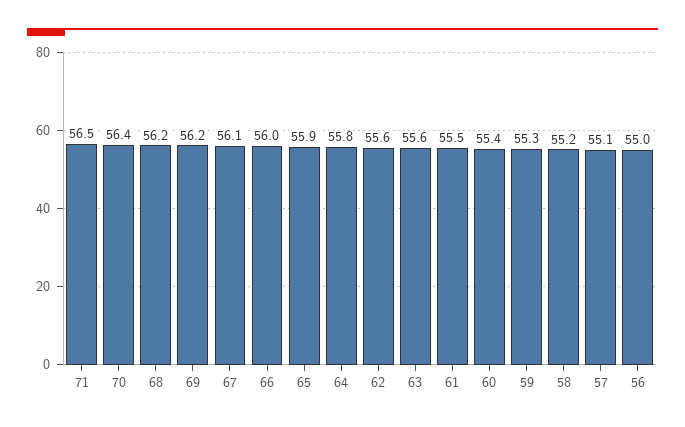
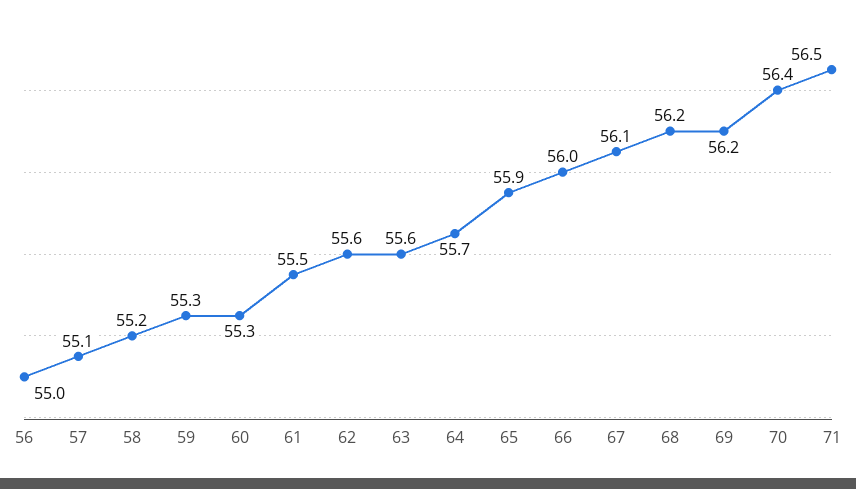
  {
    "71": 56.5,
    "70": 56.4,
    "68": 56.2,
    "69": 56.2,
    "67": 56.1,
    "66": 56,
    "65": 55.9,
-   "64": 55.8,
+   "64": 55.7,
    "62": 55.6,
    "63": 55.6,
    "61": 55.5,
-   "60": 55.4,
+   "60": 55.3,
    "59": 55.3,
    "58": 55.2,
    "57": 55.1,
    "56": 55
  }

